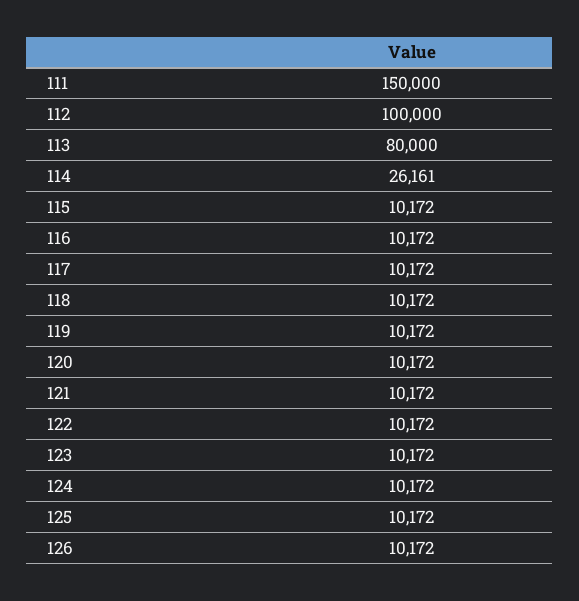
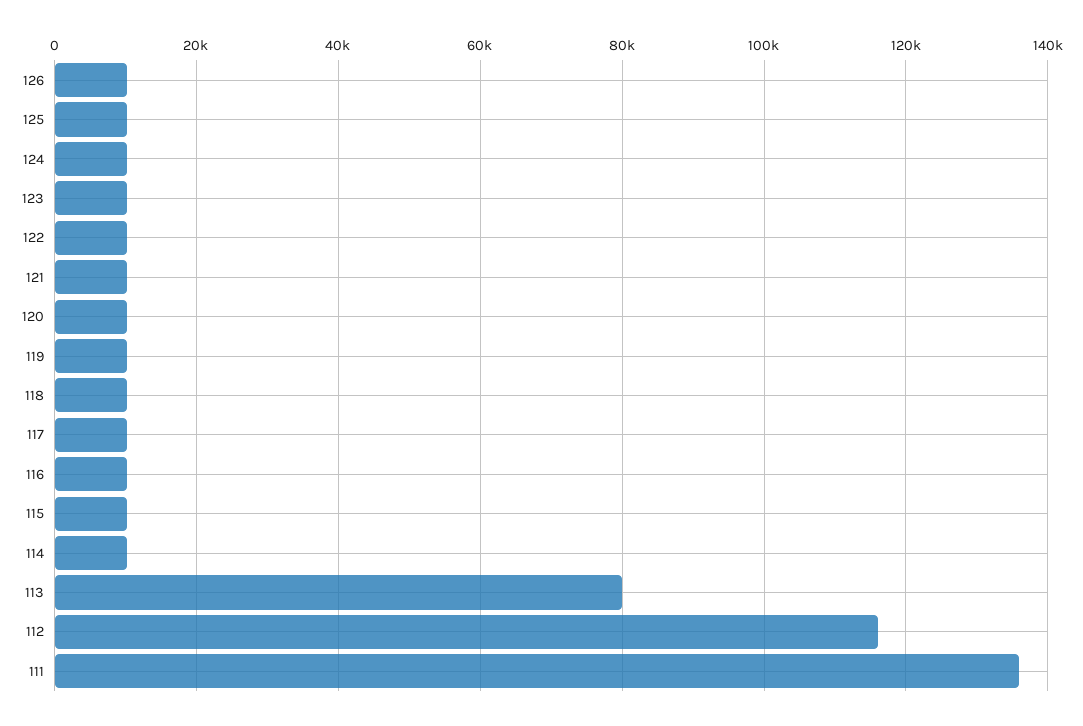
  {
-   "111": 150000,
+   "111": 136000,
-   "112": 100000,
+   "112": 116000,
    "113": 80000,
-   "114": 26161,
+   "114": 10000,
    "115": 10172,
    "116": 10172,
    "117": 10172,
    "118": 10172,
    "119": 10172,
    "120": 10172,
    "121": 10172,
    "122": 10172,
    "123": 10172,
    "124": 10172,
    "125": 10172,
    "126": 10172
  }

